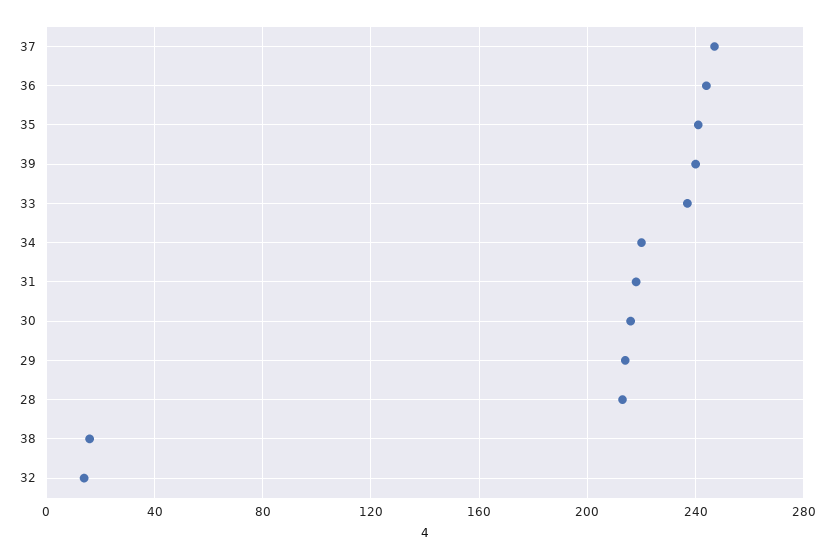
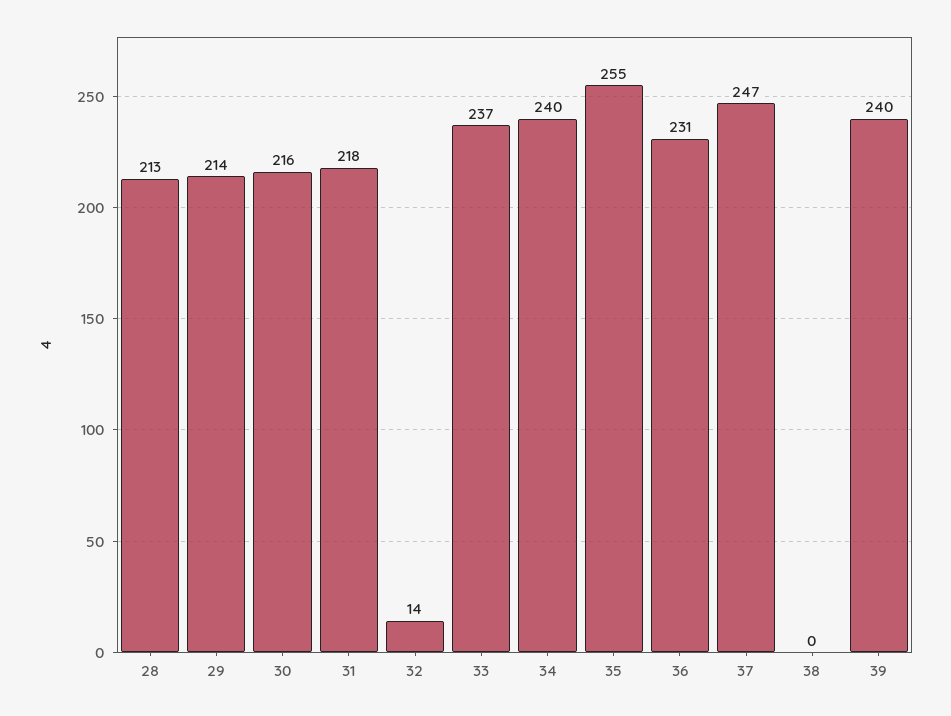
  {
    "37": 247,
-   "36": 245,
+   "36": 231,
-   "35": 240,
+   "35": 255,
    "39": 240,
    "33": 237,
-   "34": 220,
+   "34": 240,
    "31": 218,
    "30": 216,
    "29": 214,
    "28": 213,
-   "38": 15,
+   "38": 0,
    "32": 14
  }

